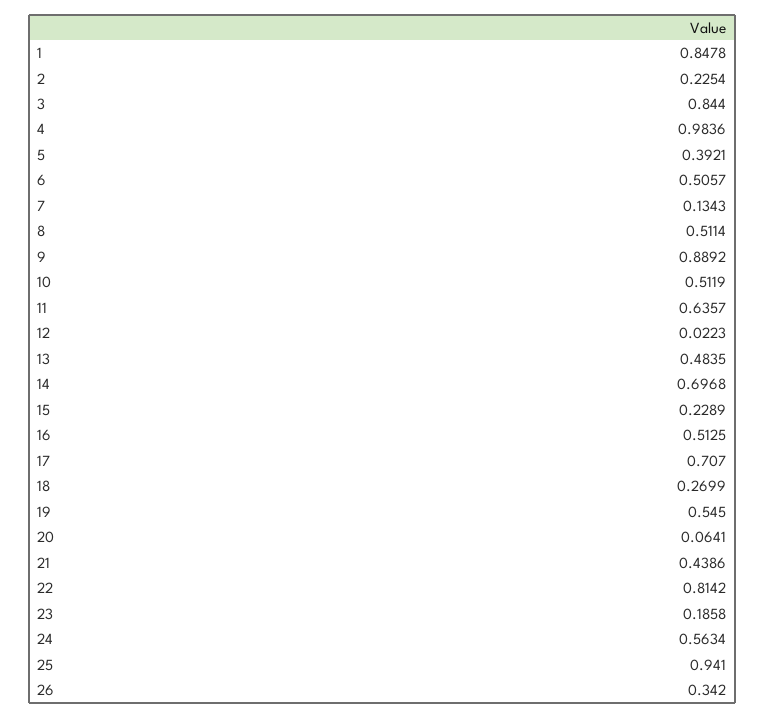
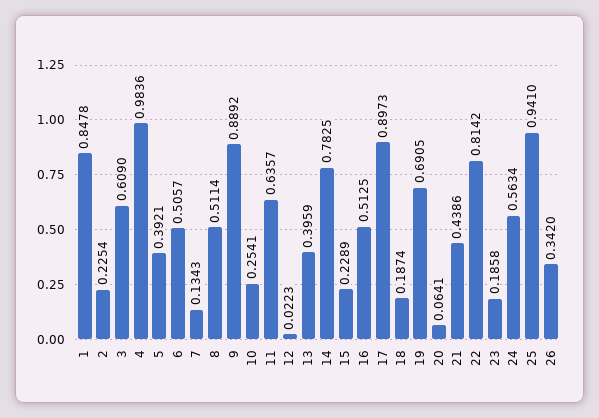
  {
    "1": 0.8478,
    "2": 0.2254,
-   "3": 0.844,
+   "3": 0.609,
    "4": 0.9836,
    "5": 0.3921,
    "6": 0.5057,
    "7": 0.1343,
    "8": 0.5114,
    "9": 0.8892,
-   "10": 0.5119,
+   "10": 0.2541,
    "11": 0.6357,
    "12": 0.0223,
-   "13": 0.4835,
+   "13": 0.3959,
-   "14": 0.6968,
+   "14": 0.7825,
    "15": 0.2289,
    "16": 0.5125,
-   "17": 0.707,
+   "17": 0.8973,
-   "18": 0.2699,
+   "18": 0.1874,
-   "19": 0.545,
+   "19": 0.6905,
    "20": 0.0641,
    "21": 0.4386,
    "22": 0.8142,
    "23": 0.1858,
    "24": 0.5634,
    "25": 0.941,
    "26": 0.342
  }

